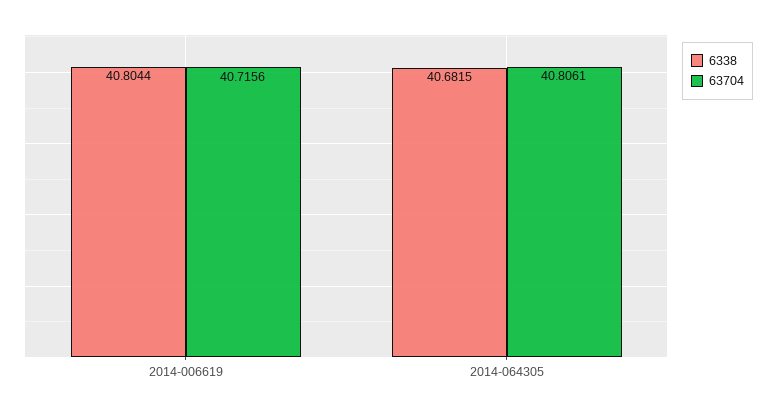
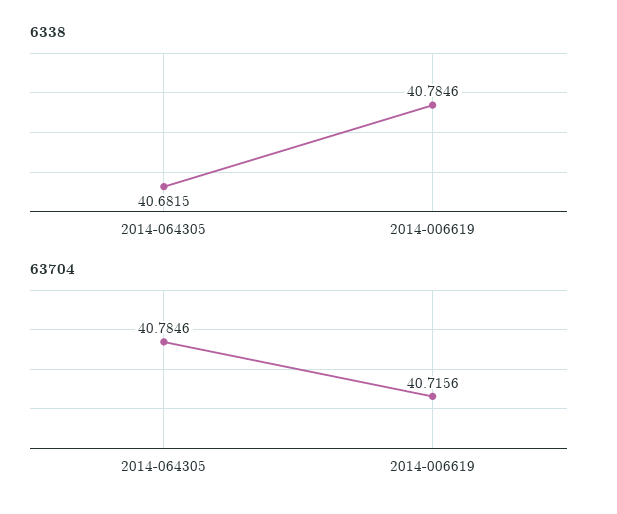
  {
    "6338": {
-     "2014-006619": 40.8044,
+     "2014-006619": 40.7846,
      "2014-064305": 40.6815
    },
    "63704": {
      "2014-006619": 40.7156,
-     "2014-064305": 40.8061
+     "2014-064305": 40.7846
    }
  }

